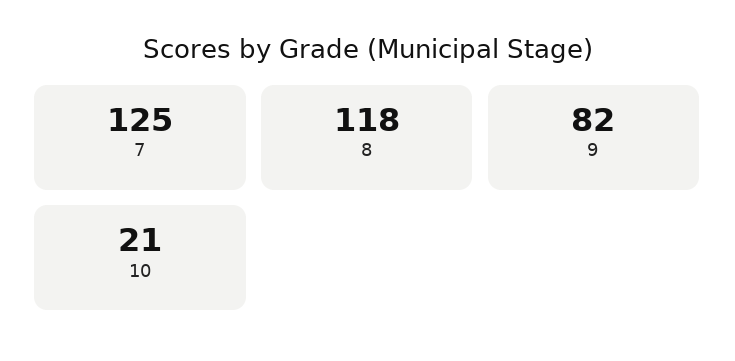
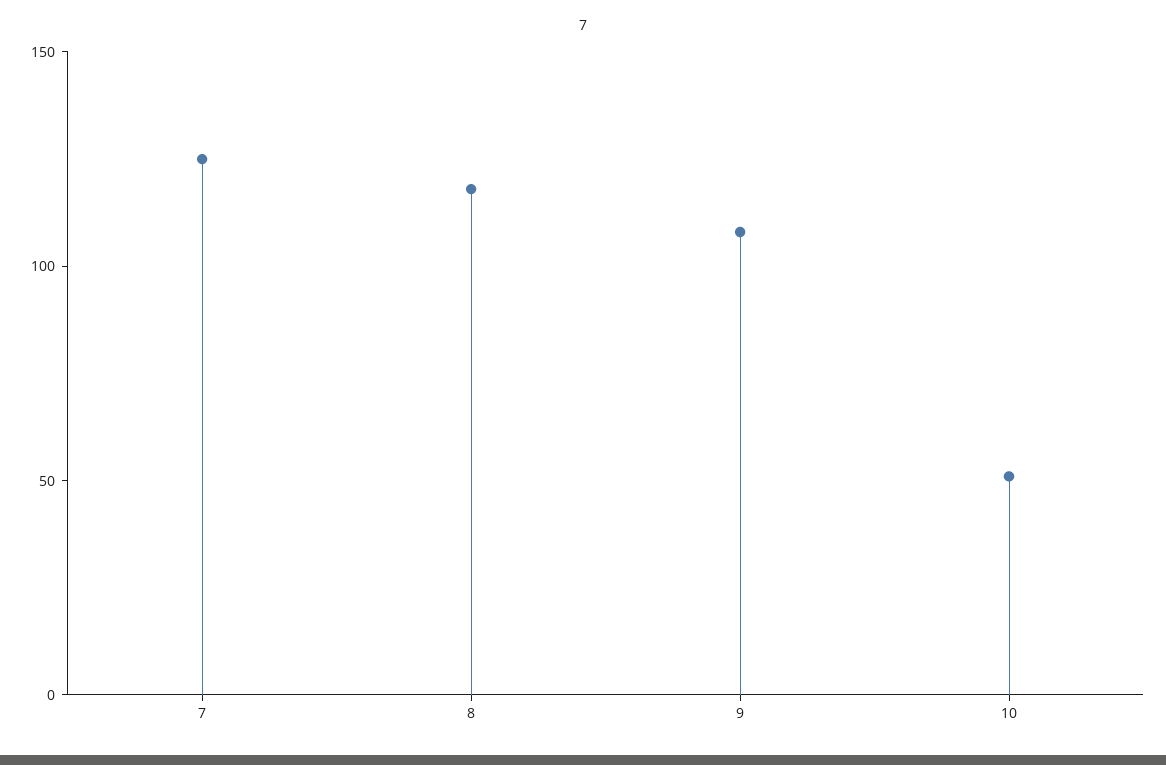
  {
    "7": 125,
    "8": 118,
-   "9": 82,
+   "9": 110,
-   "10": 21
+   "10": 50
  }

